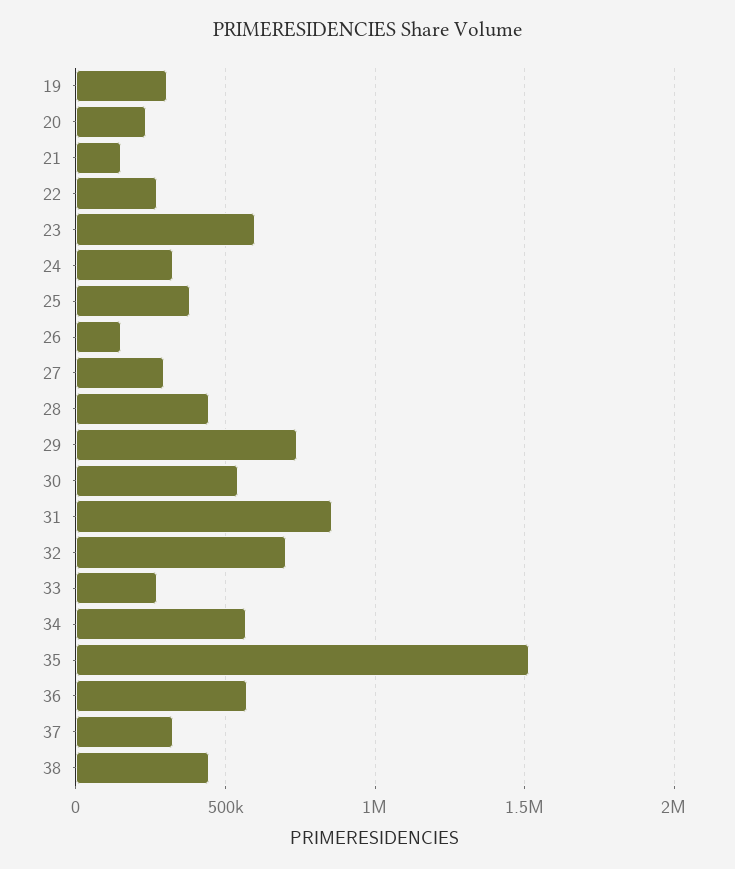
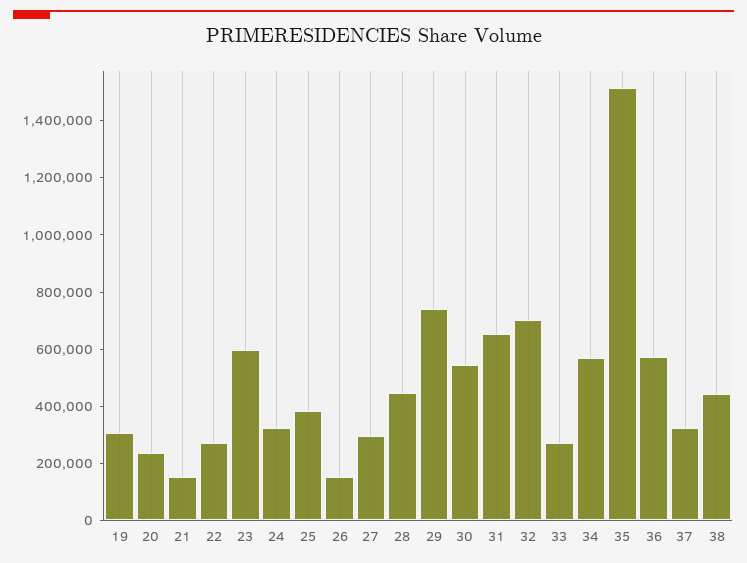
  {
    "19": 300000,
    "20": 250000,
    "21": 150000,
    "22": 250000,
    "23": 600000,
    "24": 300000,
    "25": 400000,
    "26": 150000,
    "27": 300000,
    "28": 450000,
    "29": 750000,
    "30": 550000,
-   "31": 850000,
+   "31": 650000,
    "32": 700000,
    "33": 250000,
    "34": 550000,
    "35": 1500000,
    "36": 550000,
    "37": 300000,
    "38": 450000
  }

